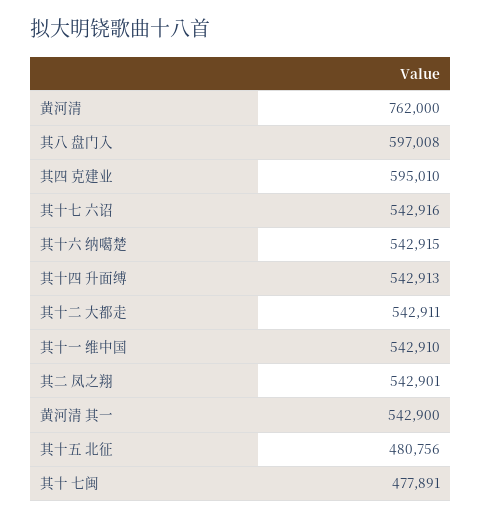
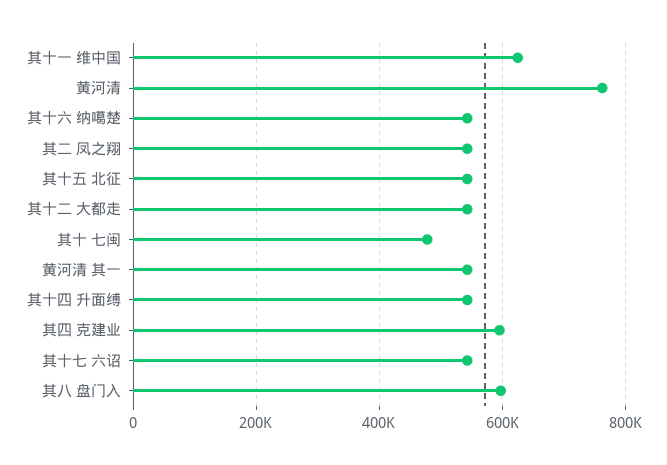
  {
    "黄河清": 762000,
    "其八 盘门入": 597008,
    "其四 克建业": 595010,
    "其十七 六诏": 542916,
    "其十六 纳噶楚": 542915,
    "其十四 升面缚": 542913,
    "其十二 大都走": 542911,
-   "其十一 维中国": 542910,
+   "其十一 维中国": 620000,
    "其二 凤之翔": 542901,
    "黄河清 其一": 542900,
-   "其十五 北征": 480756,
+   "其十五 北征": 540000,
    "其十 七闽": 477891
  }

